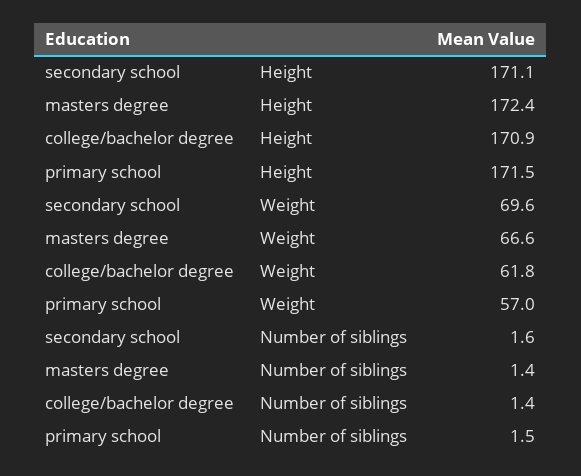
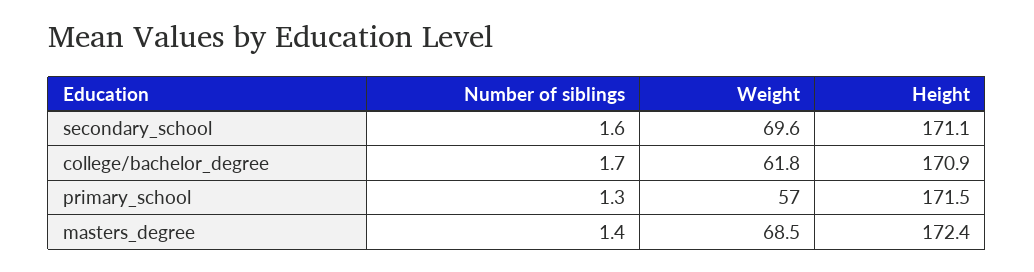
  {
    "secondary school": {
      "Height": 171.1,
      "Weight": 69.6,
      "Number of siblings": 1.6
    },
    "masters degree": {
      "Height": 172.4,
-     "Weight": 66.6,
+     "Weight": 68.5,
      "Number of siblings": 1.4
    },
    "college/bachelor degree": {
      "Height": 170.9,
      "Weight": 61.8,
-     "Number of siblings": 1.4
+     "Number of siblings": 1.7
    },
    "primary school": {
      "Height": 171.5,
      "Weight": 57,
-     "Number of siblings": 1.5
+     "Number of siblings": 1.3
    }
  }

